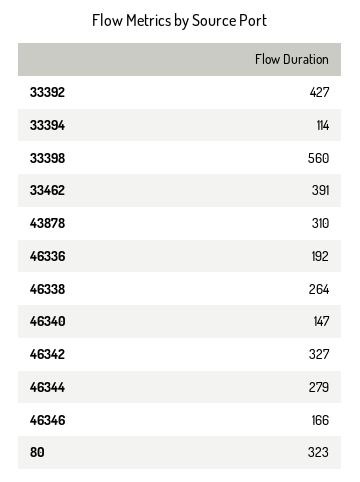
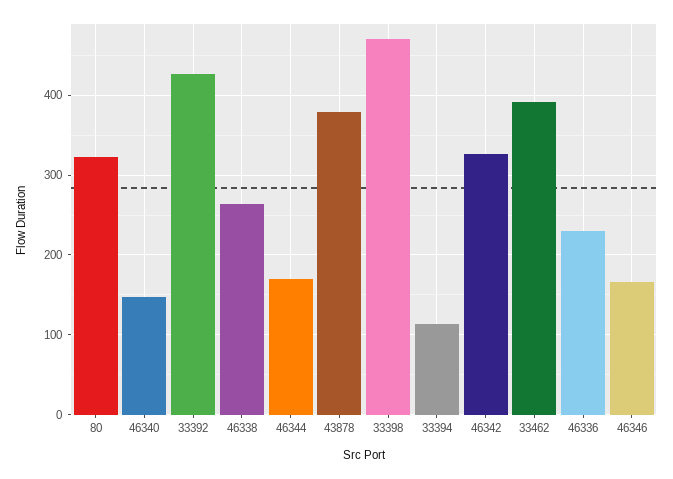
  {
    "33392": 427,
    "33394": 114,
-   "33398": 560,
+   "33398": 470,
    "33462": 391,
-   "43878": 310,
+   "43878": 380,
-   "46336": 192,
+   "46336": 230,
    "46338": 264,
    "46340": 147,
    "46342": 327,
-   "46344": 279,
+   "46344": 170,
    "46346": 166,
    "80": 323
  }

